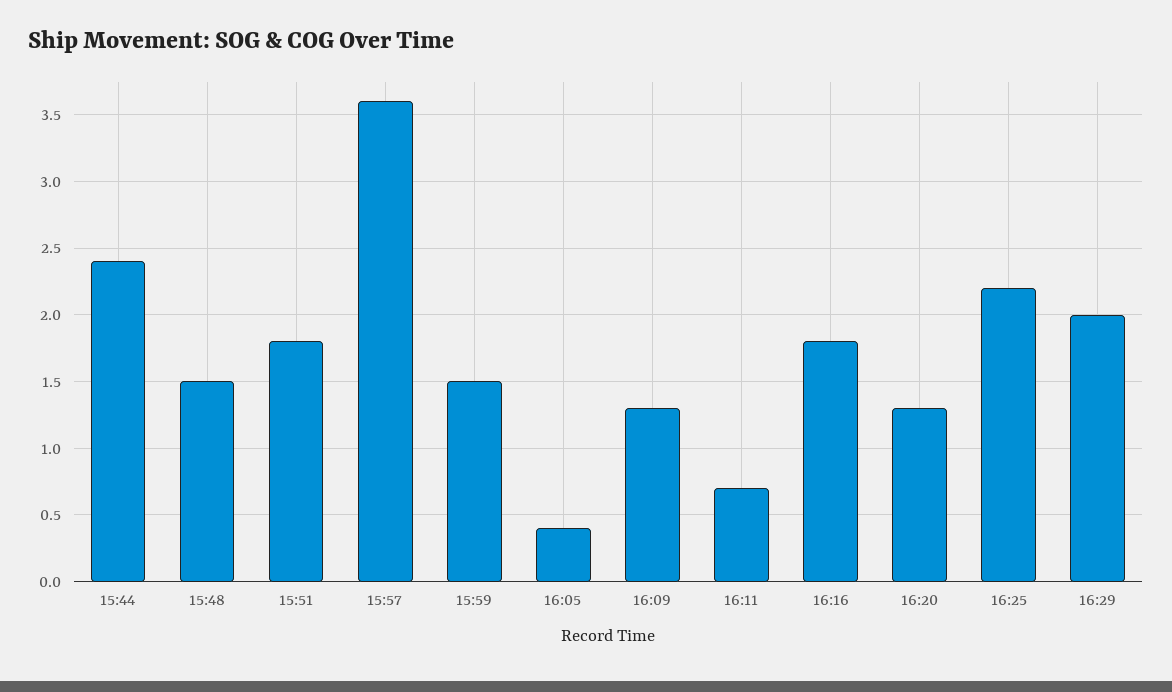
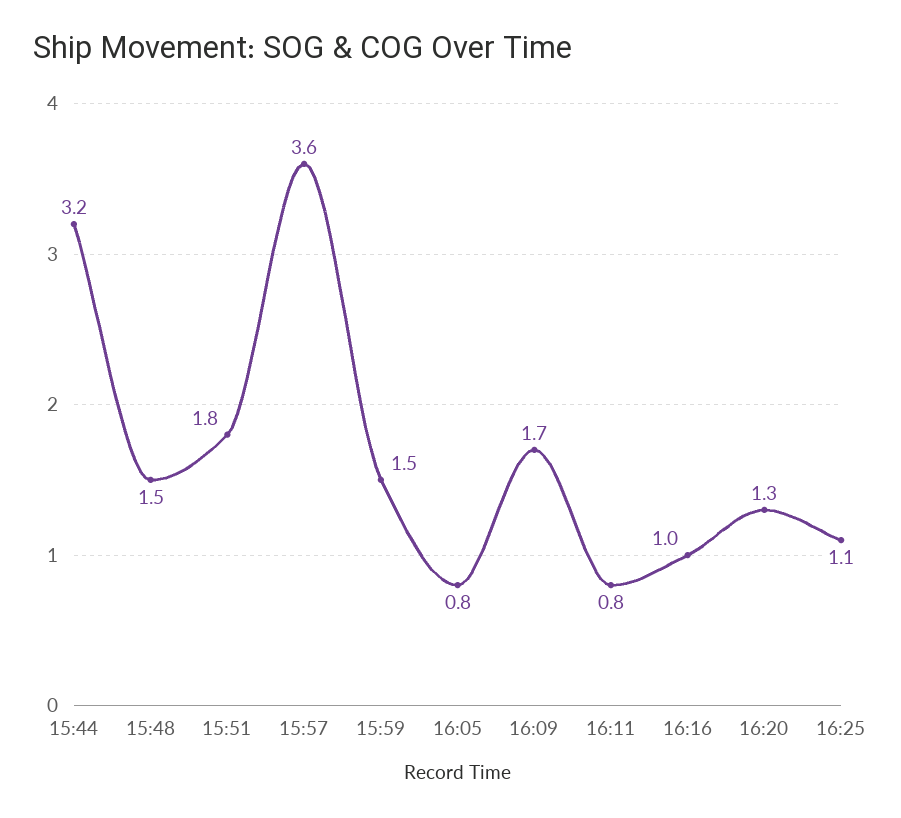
  {
-   "15:44": 2.4,
+   "15:44": 3.2,
    "15:48": 1.5,
    "15:51": 1.8,
    "15:57": 3.6,
    "15:59": 1.5,
-   "16:05": 0.4,
+   "16:05": 0.8,
-   "16:09": 1.3,
+   "16:09": 1.7,
-   "16:11": 0.7,
+   "16:11": 0.8,
-   "16:16": 1.8,
+   "16:16": 1,
    "16:20": 1.3,
-   "16:25": 2.2,
+   "16:25": 1.1
-   "16:29": 2
  }

